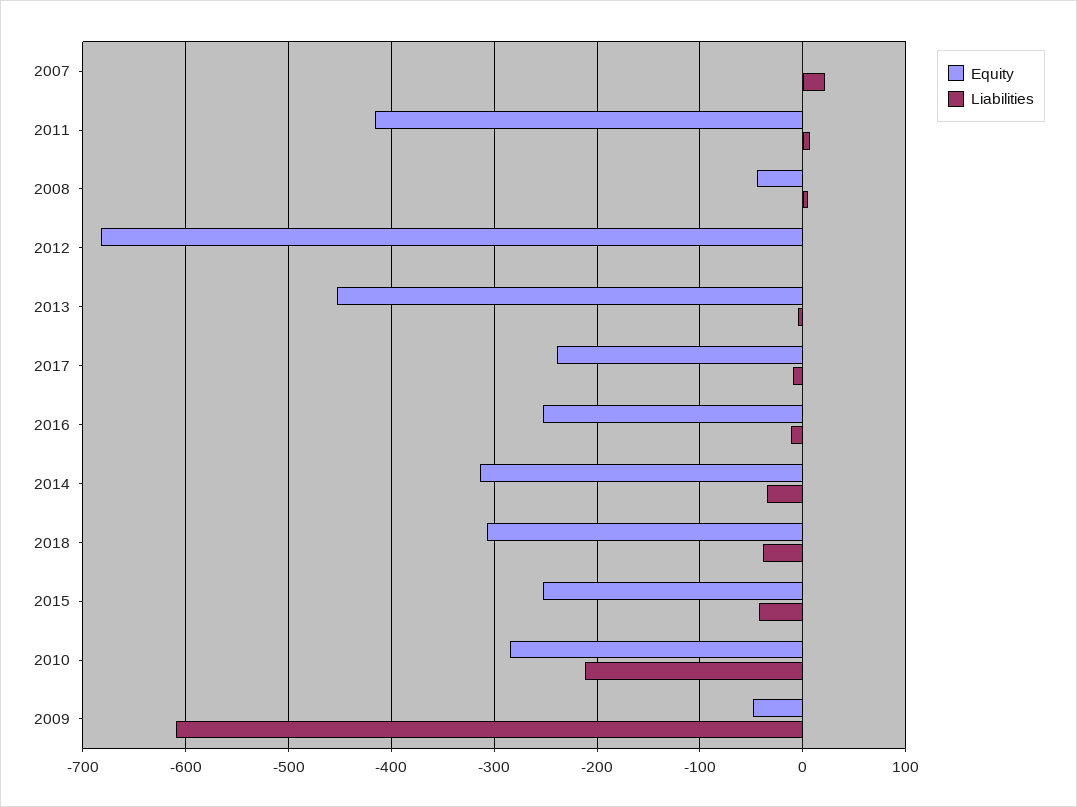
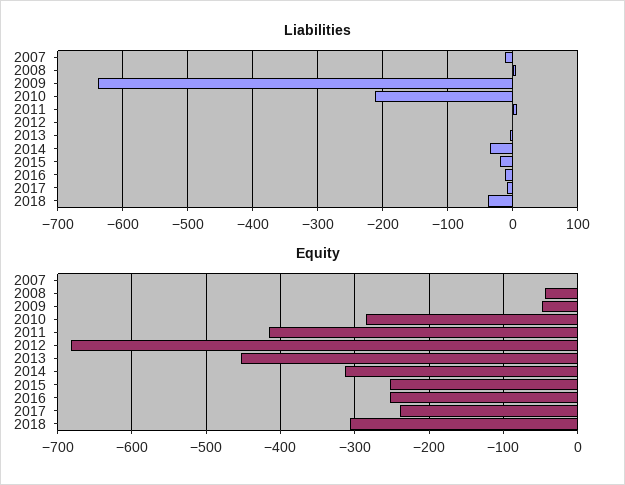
  {
    "Equity": {
      "2007": 0,
      "2011": -420,
      "2008": -40,
      "2012": -680,
      "2013": -450,
      "2017": -240,
      "2016": -250,
      "2014": -310,
      "2018": -310,
      "2015": -250,
      "2010": -290,
      "2009": -50
    },
    "Liabilities": {
-     "2007": 20,
+     "2007": -10,
      "2011": 10,
      "2008": 0,
      "2012": 0,
      "2013": 0,
      "2017": -10,
      "2016": -10,
      "2014": -30,
      "2018": -40,
-     "2015": -40,
+     "2015": -20,
      "2010": -210,
-     "2009": -610
+     "2009": -640
    }
  }

